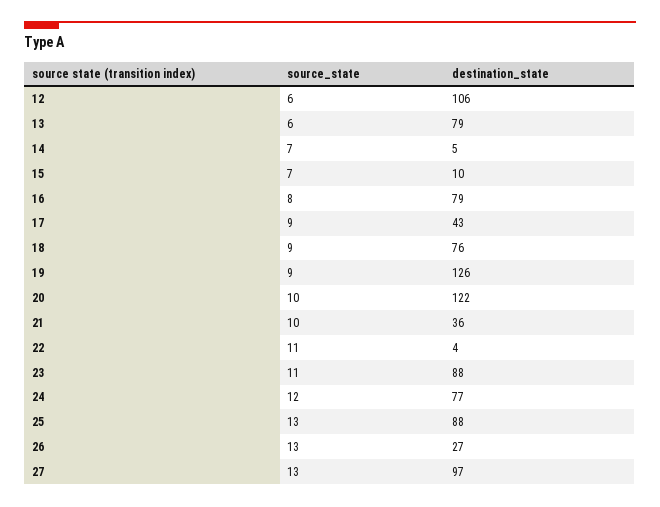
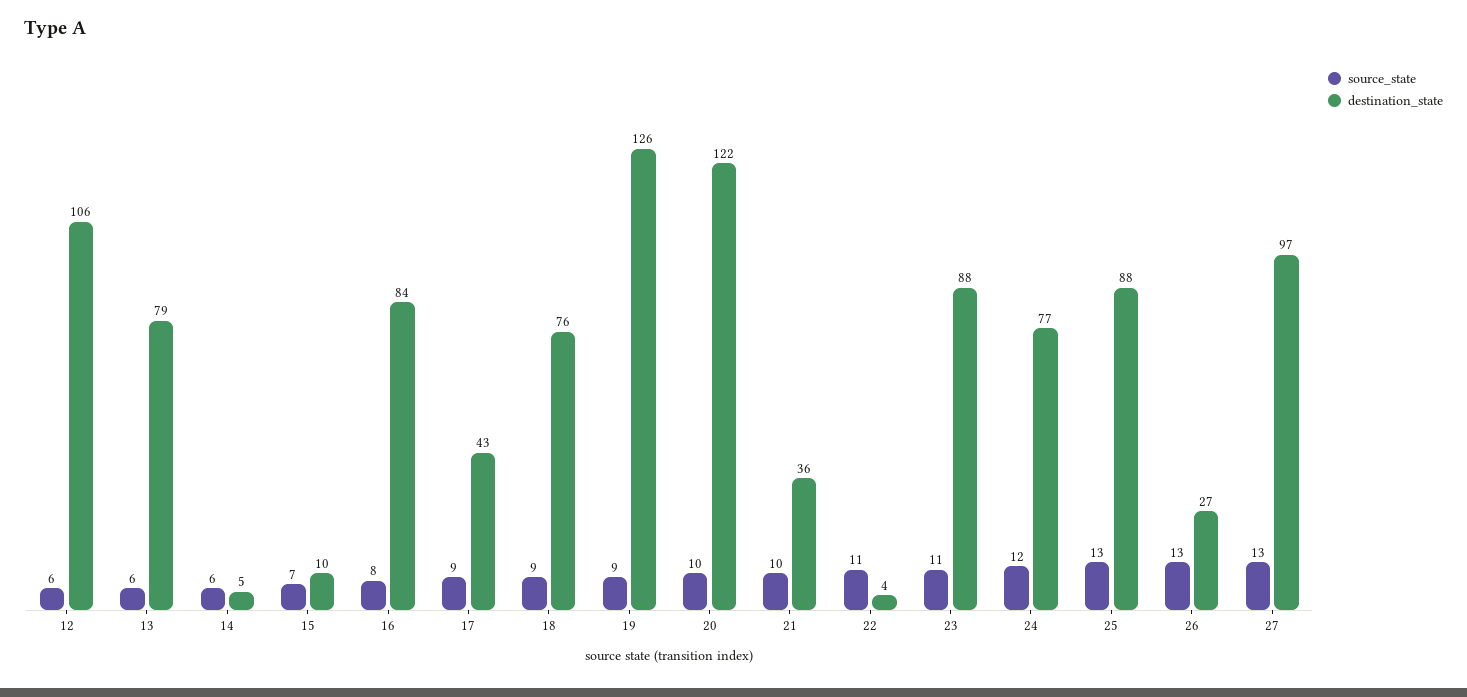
  {
    "source_state": {
      "12": 6,
      "13": 6,
-     "14": 7,
+     "14": 6,
      "15": 7,
      "16": 8,
      "17": 9,
      "18": 9,
      "19": 9,
      "20": 10,
      "21": 10,
      "22": 11,
      "23": 11,
      "24": 12,
      "25": 13,
      "26": 13,
      "27": 13
    },
    "destination_state": {
      "12": 106,
      "13": 79,
      "14": 5,
      "15": 10,
-     "16": 79,
+     "16": 84,
      "17": 43,
      "18": 76,
      "19": 126,
      "20": 122,
      "21": 36,
      "22": 4,
      "23": 88,
      "24": 77,
      "25": 88,
      "26": 27,
      "27": 97
    }
  }

